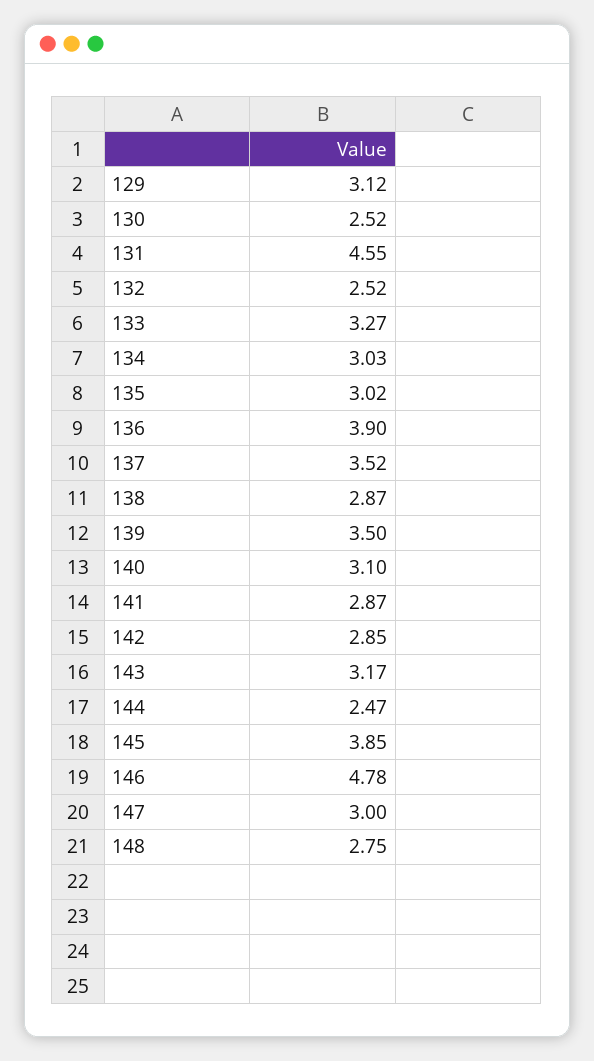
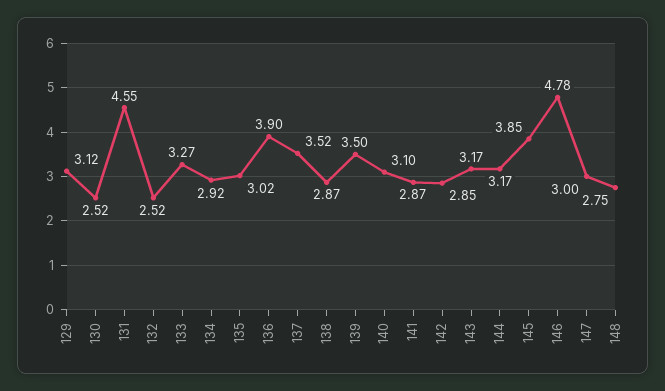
  {
    "129": 3.12,
    "130": 2.52,
    "131": 4.55,
    "132": 2.52,
    "133": 3.27,
-   "134": 3.03,
+   "134": 2.92,
    "135": 3.02,
    "136": 3.9,
    "137": 3.52,
    "138": 2.87,
    "139": 3.5,
    "140": 3.1,
    "141": 2.87,
    "142": 2.85,
    "143": 3.17,
-   "144": 2.47,
+   "144": 3.17,
    "145": 3.85,
    "146": 4.78,
    "147": 3,
    "148": 2.75
  }

